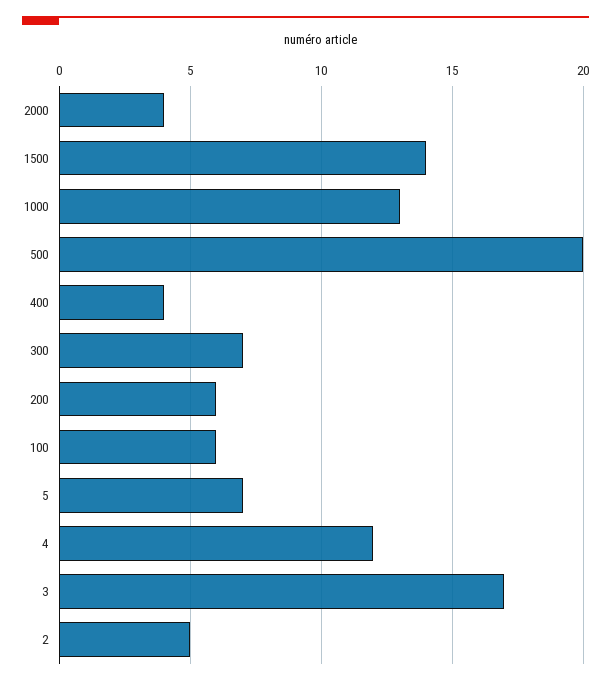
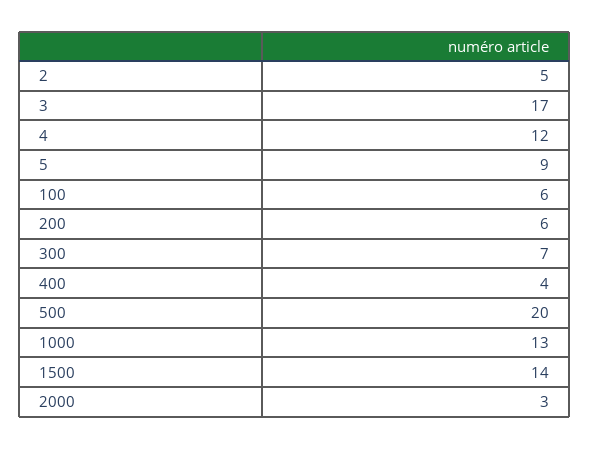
  {
-   "2000": 4,
+   "2000": 3,
    "1500": 14,
    "1000": 13,
    "500": 20,
    "400": 4,
    "300": 7,
    "200": 6,
    "100": 6,
-   "5": 7,
+   "5": 9,
    "4": 12,
    "3": 17,
    "2": 5
  }

